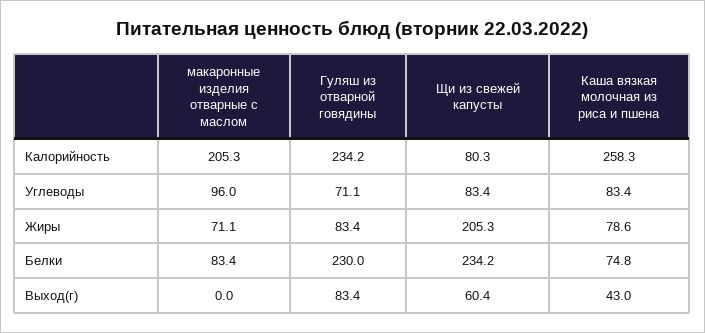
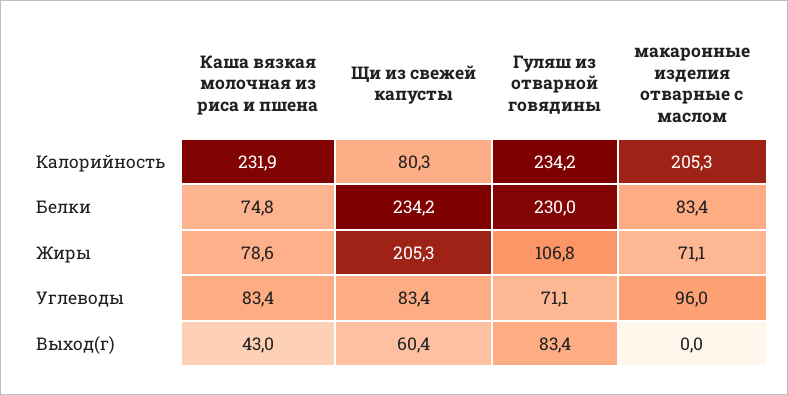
  {
    "макаронные изделия отварные с маслом": {
      "Калорийность": 205.3,
      "Углеводы": 96,
      "Жиры": 71.1,
      "Белки": 83.4,
      "Выход(г)": 0
    },
    "Гуляш из отварной говядины": {
      "Калорийность": 234.2,
      "Углеводы": 71.1,
-     "Жиры": 83.4,
+     "Жиры": 106.8,
      "Белки": 230,
      "Выход(г)": 83.4
    },
    "Щи из свежей капусты": {
      "Калорийность": 80.3,
      "Углеводы": 83.4,
      "Жиры": 205.3,
      "Белки": 234.2,
      "Выход(г)": 60.4
    },
    "Каша вязкая молочная из риса и пшена": {
-     "Калорийность": 258.3,
+     "Калорийность": 231.9,
      "Углеводы": 83.4,
      "Жиры": 78.6,
      "Белки": 74.8,
      "Выход(г)": 43
    }
  }

